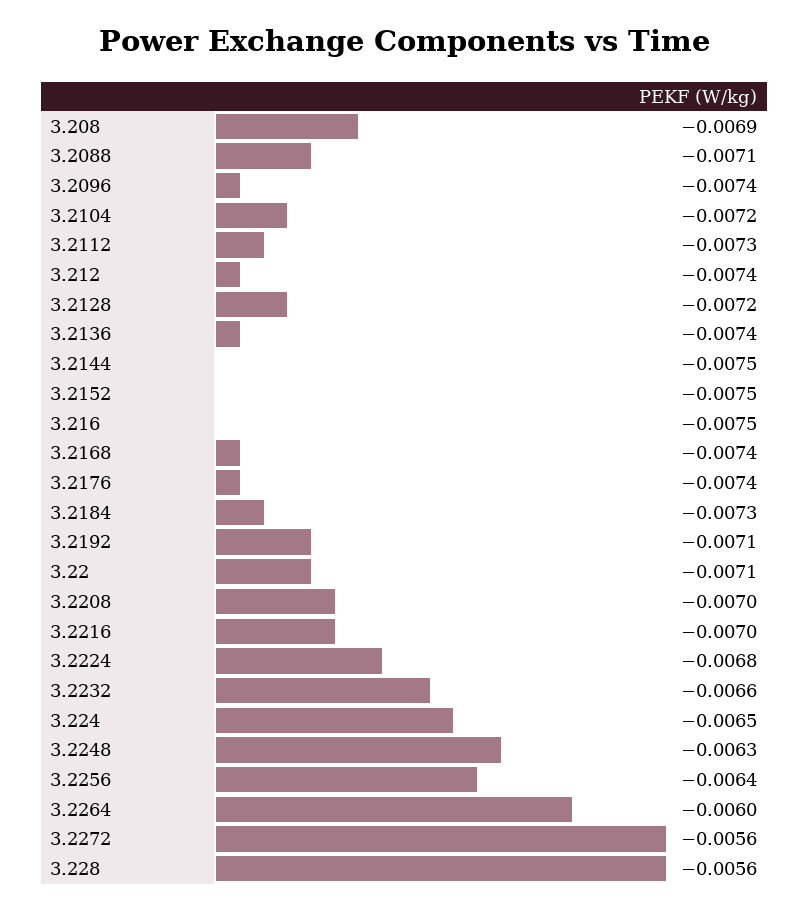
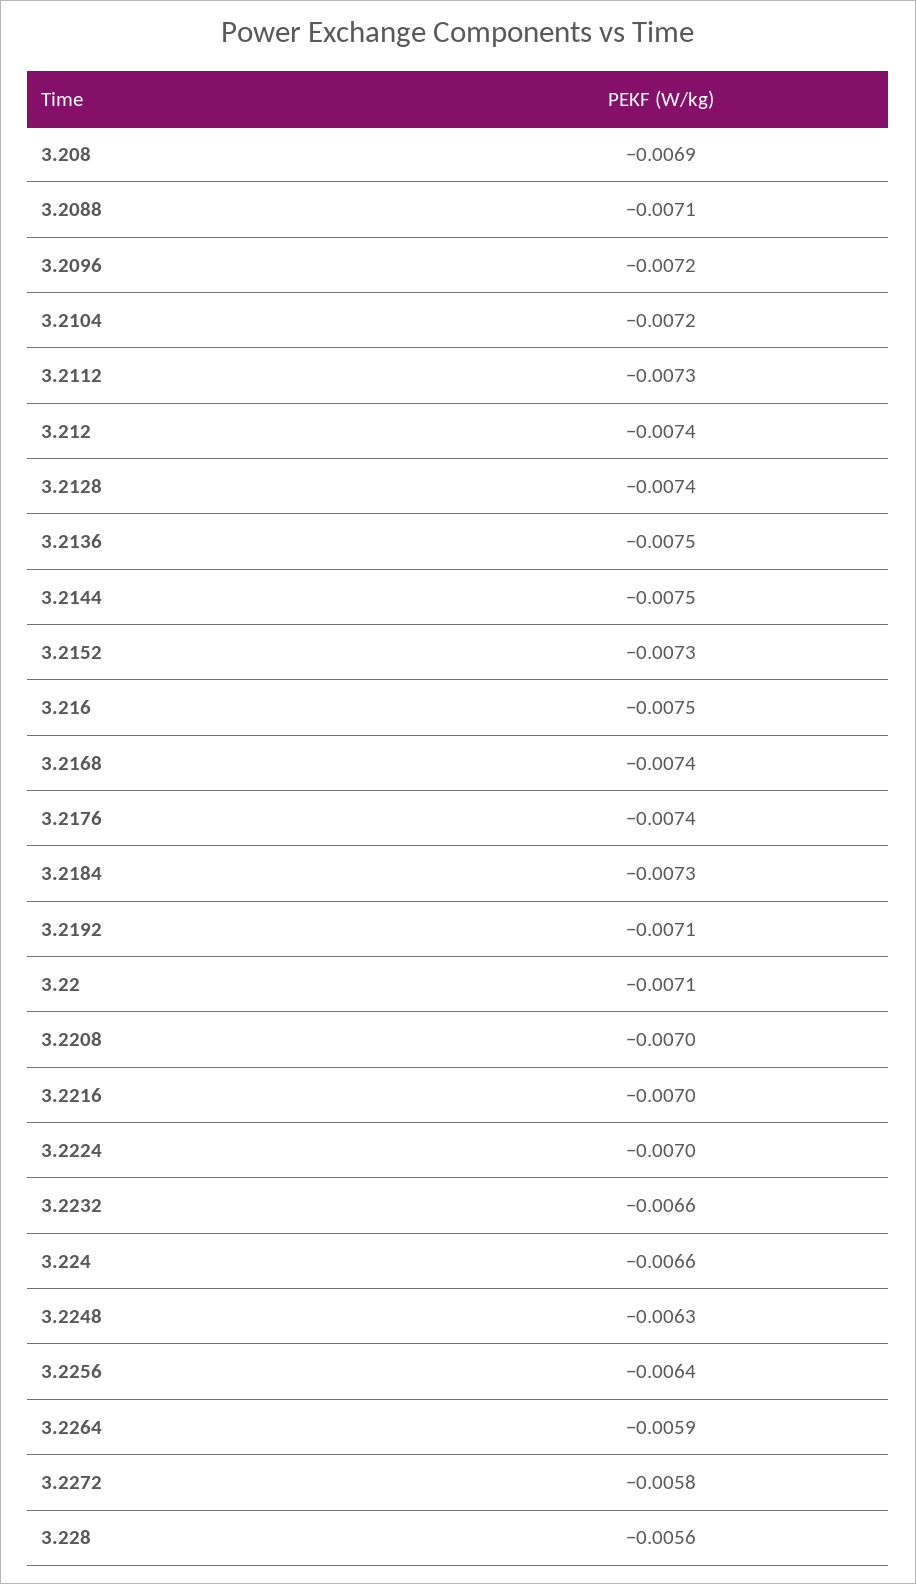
  {
    "3.208": -0.0069,
    "3.2088": -0.0071,
-   "3.2096": -0.0074,
+   "3.2096": -0.0072,
    "3.2104": -0.0072,
    "3.2112": -0.0073,
    "3.212": -0.0074,
-   "3.2128": -0.0072,
+   "3.2128": -0.0074,
-   "3.2136": -0.0074,
+   "3.2136": -0.0075,
    "3.2144": -0.0075,
-   "3.2152": -0.0075,
+   "3.2152": -0.0073,
    "3.216": -0.0075,
    "3.2168": -0.0074,
    "3.2176": -0.0074,
    "3.2184": -0.0073,
    "3.2192": -0.0071,
    "3.22": -0.0071,
    "3.2208": -0.007,
    "3.2216": -0.007,
-   "3.2224": -0.0068,
+   "3.2224": -0.007,
    "3.2232": -0.0066,
-   "3.224": -0.0065,
+   "3.224": -0.0066,
    "3.2248": -0.0063,
    "3.2256": -0.0064,
-   "3.2264": -0.006,
+   "3.2264": -0.0059,
-   "3.2272": -0.0056,
+   "3.2272": -0.0058,
    "3.228": -0.0056
  }

